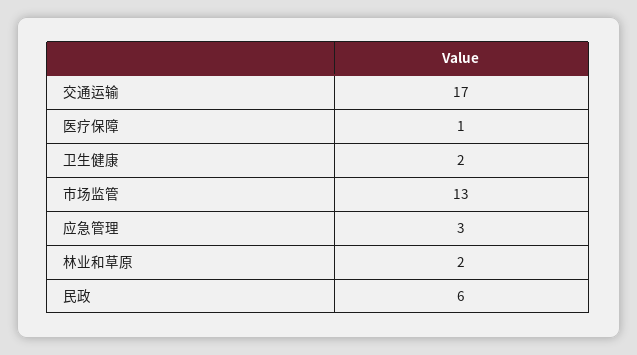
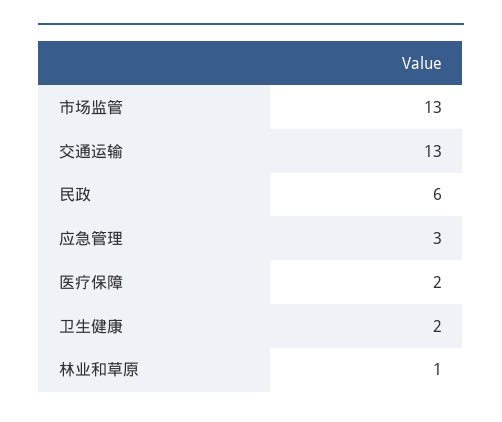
  {
-   "交通运输": 17,
+   "交通运输": 13,
-   "医疗保障": 1,
+   "医疗保障": 2,
    "卫生健康": 2,
    "市场监管": 13,
    "应急管理": 3,
-   "林业和草原": 2,
+   "林业和草原": 1,
    "民政": 6
  }

